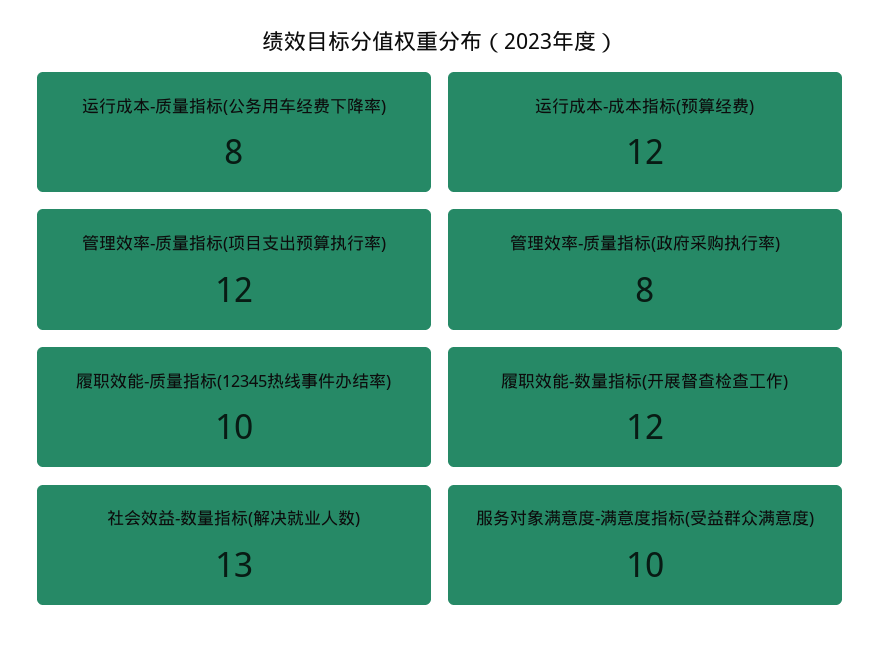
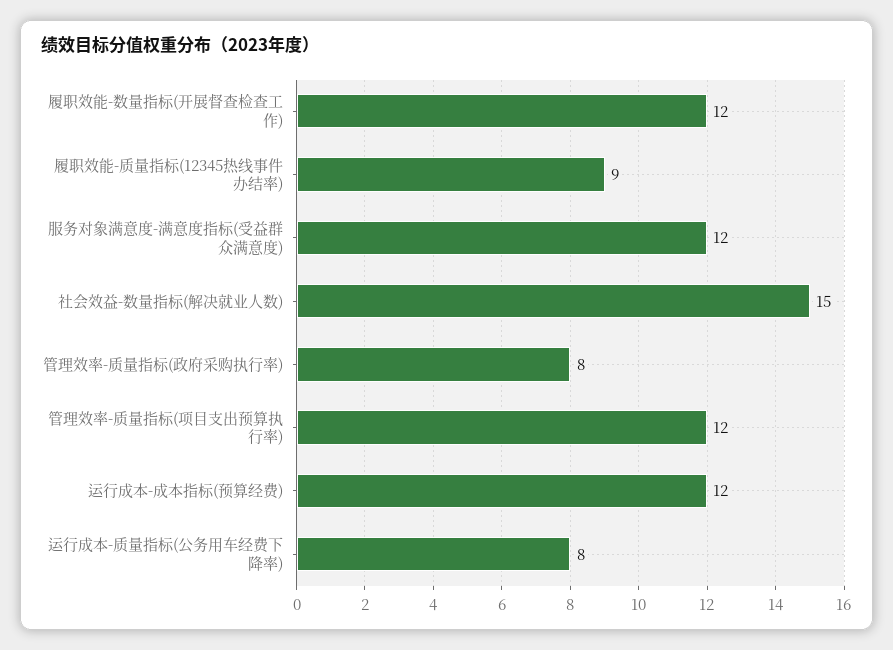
  {
    "运行成本-质量指标(公务用车经费下降率)": 8,
    "运行成本-成本指标(预算经费)": 12,
    "管理效率-质量指标(项目支出预算执行率)": 12,
    "管理效率-质量指标(政府采购执行率)": 8,
-   "履职效能-质量指标(12345热线事件办结率)": 10,
+   "履职效能-质量指标(12345热线事件办结率)": 9,
    "履职效能-数量指标(开展督查检查工作)": 12,
-   "社会效益-数量指标(解决就业人数)": 13,
+   "社会效益-数量指标(解决就业人数)": 15,
-   "服务对象满意度-满意度指标(受益群众满意度)": 10
+   "服务对象满意度-满意度指标(受益群众满意度)": 12
  }

